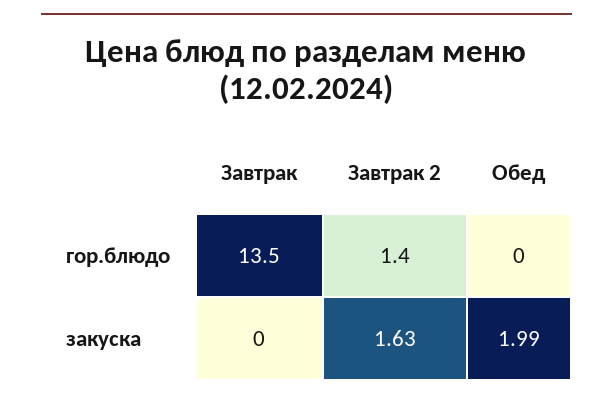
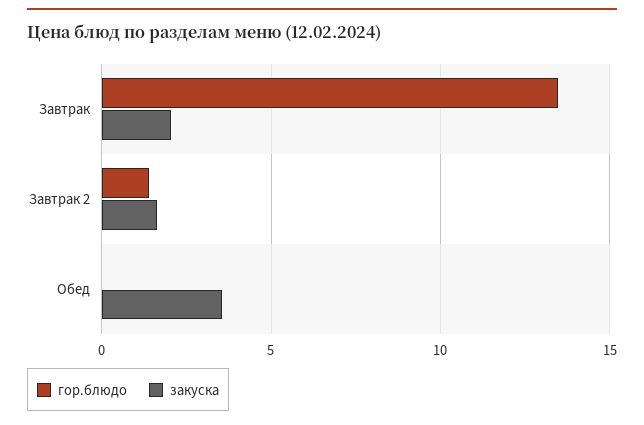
  {
    "гор.блюдо": {
      "Завтрак": 13.5,
      "Завтрак 2": 1.4,
      "Обед": 0
    },
    "закуска": {
-     "Завтрак": 0,
+     "Завтрак": 2,
      "Завтрак 2": 1.63,
-     "Обед": 1.99
+     "Обед": 3.5
    }
  }

